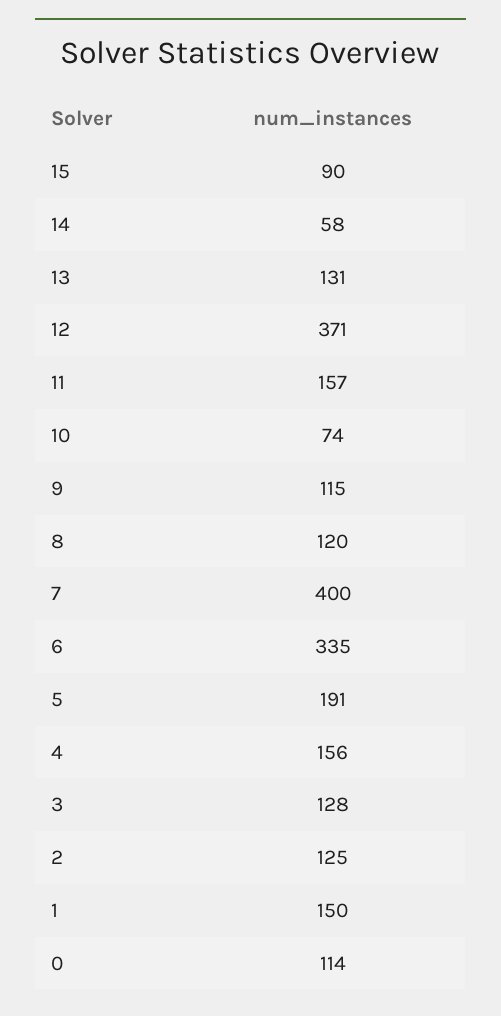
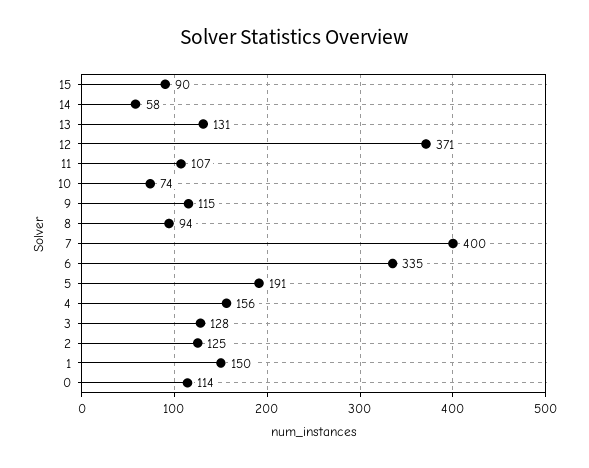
  {
    "15": 90,
    "14": 58,
    "13": 131,
    "12": 371,
-   "11": 157,
+   "11": 107,
    "10": 74,
    "9": 115,
-   "8": 120,
+   "8": 94,
    "7": 400,
    "6": 335,
    "5": 191,
    "4": 156,
    "3": 128,
    "2": 125,
    "1": 150,
    "0": 114
  }

